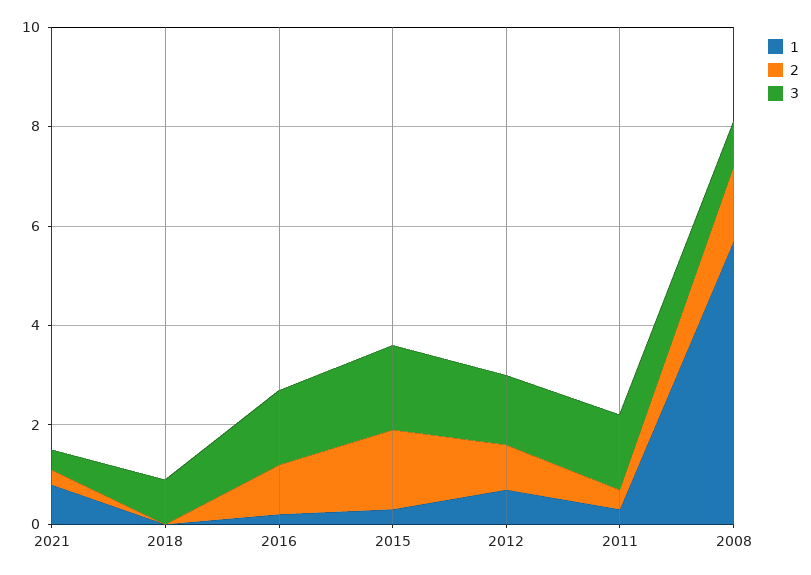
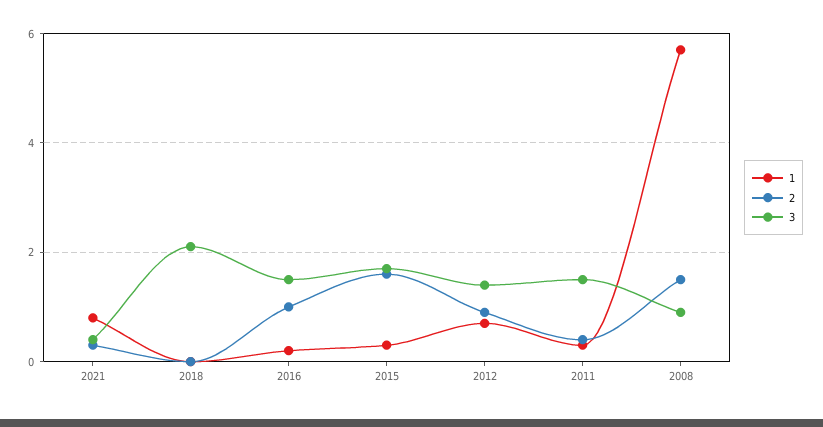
  {
    "1": {
      "2021": 1,
      "2018": 0,
      "2016": 0,
      "2015": 0.5,
      "2012": 0.5,
      "2011": 0.5,
      "2008": 5.5
    },
    "2": {
      "2021": 0.5,
      "2018": 0,
      "2016": 1,
      "2015": 1.5,
      "2012": 1,
      "2011": 0.5,
      "2008": 1.5
    },
    "3": {
      "2021": 0.5,
-     "2018": 1,
+     "2018": 2,
      "2016": 1.5,
      "2015": 1.5,
      "2012": 1.5,
      "2011": 1.5,
      "2008": 1
    }
  }

